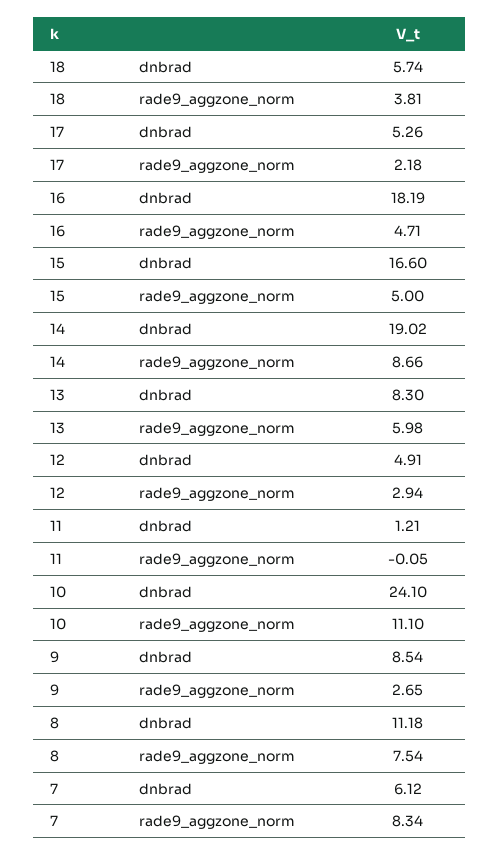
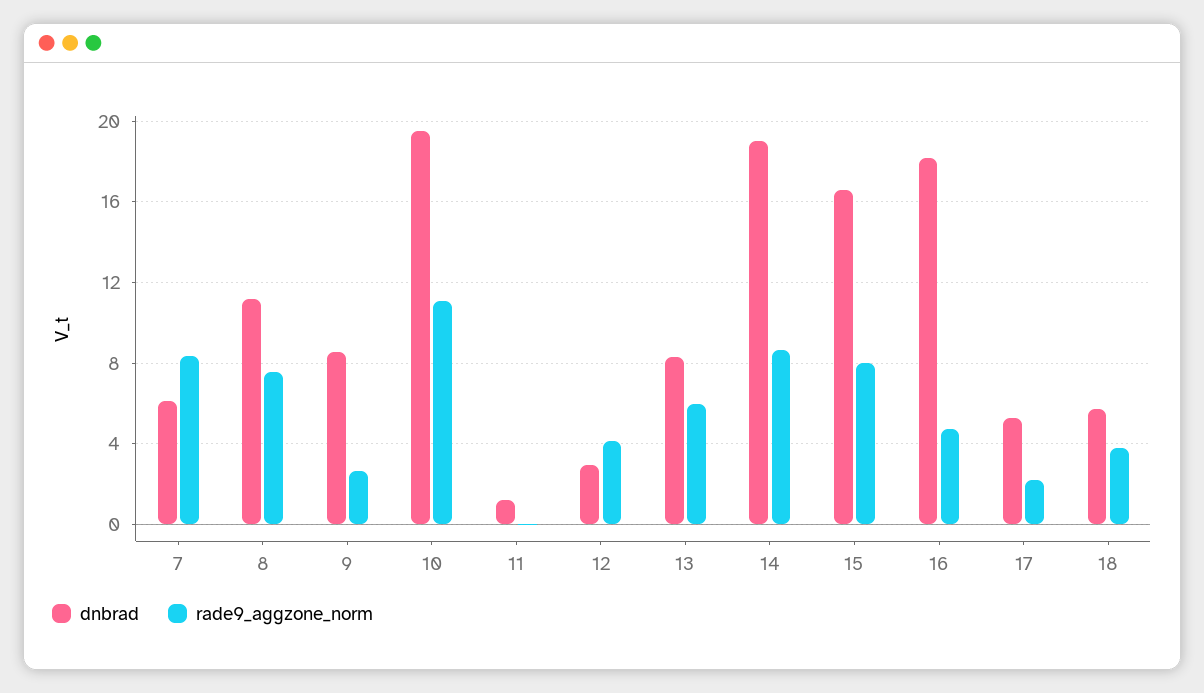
  {
    "dnbrad": {
      "18": 5.74,
      "17": 5.26,
      "16": 18.19,
      "15": 16.6,
      "14": 19.02,
      "13": 8.3,
-     "12": 4.91,
+     "12": 3,
      "11": 1.21,
-     "10": 24.1,
+     "10": 19.5,
      "9": 8.54,
      "8": 11.18,
      "7": 6.12
    },
    "rade9_aggzone_norm": {
      "18": 3.81,
      "17": 2.18,
      "16": 4.71,
-     "15": 5,
+     "15": 8,
      "14": 8.66,
      "13": 5.98,
-     "12": 2.94,
+     "12": 4,
      "11": -0.05,
      "10": 11.1,
      "9": 2.65,
      "8": 7.54,
      "7": 8.34
    }
  }

